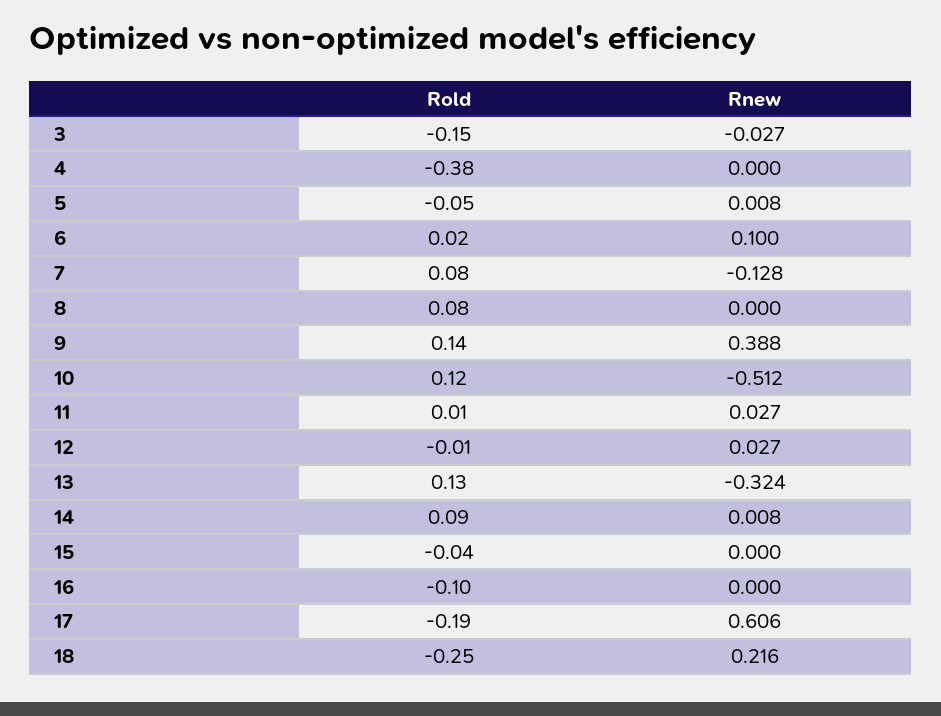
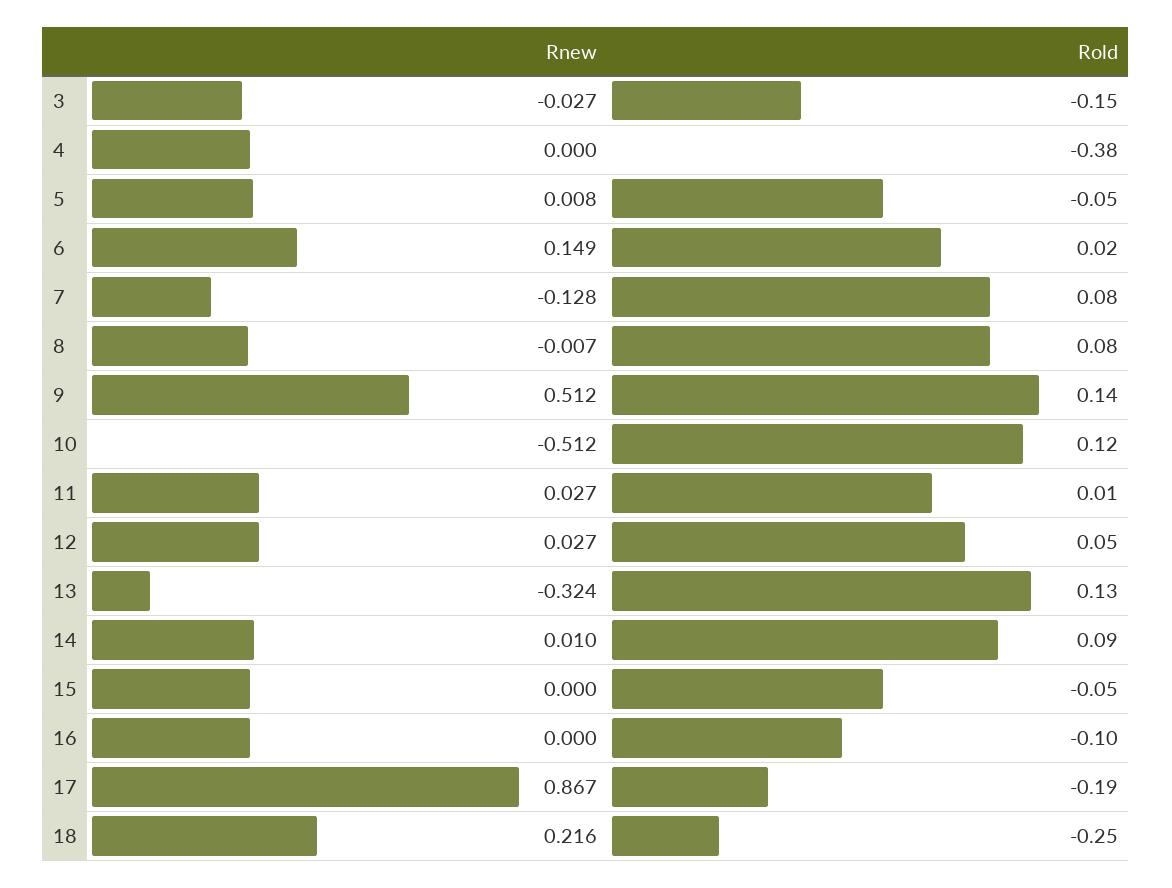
  {
    "Rold": {
      "3": -0.15,
      "4": -0.38,
      "5": -0.05,
      "6": 0.02,
      "7": 0.08,
      "8": 0.08,
      "9": 0.14,
      "10": 0.12,
      "11": 0.01,
-     "12": -0.01,
+     "12": 0.05,
      "13": 0.13,
      "14": 0.09,
-     "15": -0.04,
+     "15": -0.05,
      "16": -0.1,
      "17": -0.19,
      "18": -0.25
    },
    "Rnew": {
      "3": -0.027,
      "4": 0,
      "5": 0.008,
-     "6": 0.1,
+     "6": 0.149,
      "7": -0.128,
-     "8": 0,
+     "8": -0.007,
-     "9": 0.388,
+     "9": 0.512,
      "10": -0.512,
      "11": 0.027,
      "12": 0.027,
      "13": -0.324,
-     "14": 0.008,
+     "14": 0.01,
      "15": 0,
      "16": 0,
-     "17": 0.606,
+     "17": 0.867,
      "18": 0.216
    }
  }

